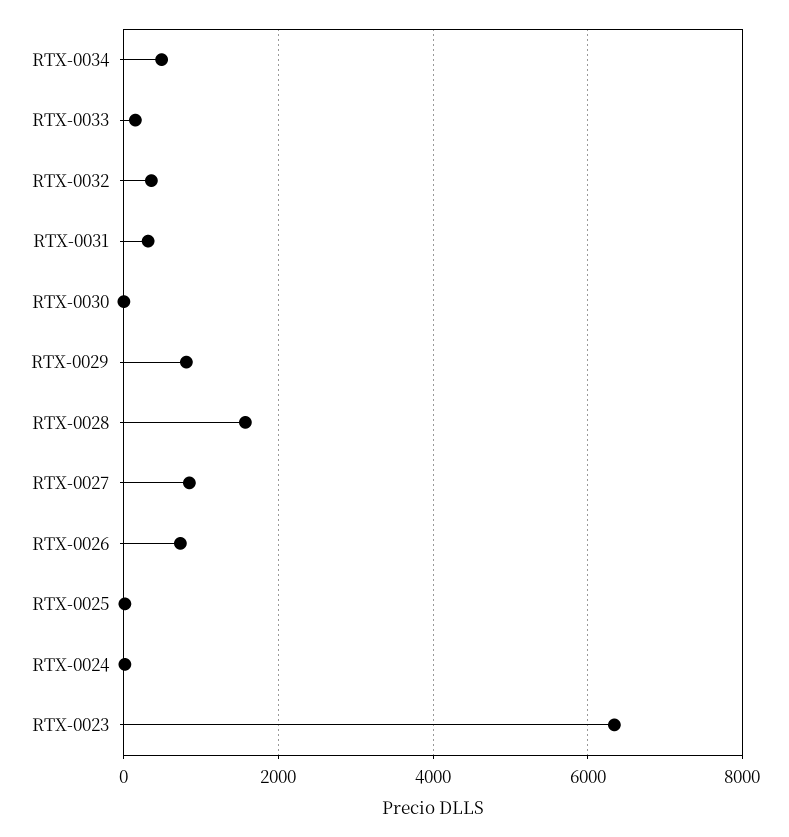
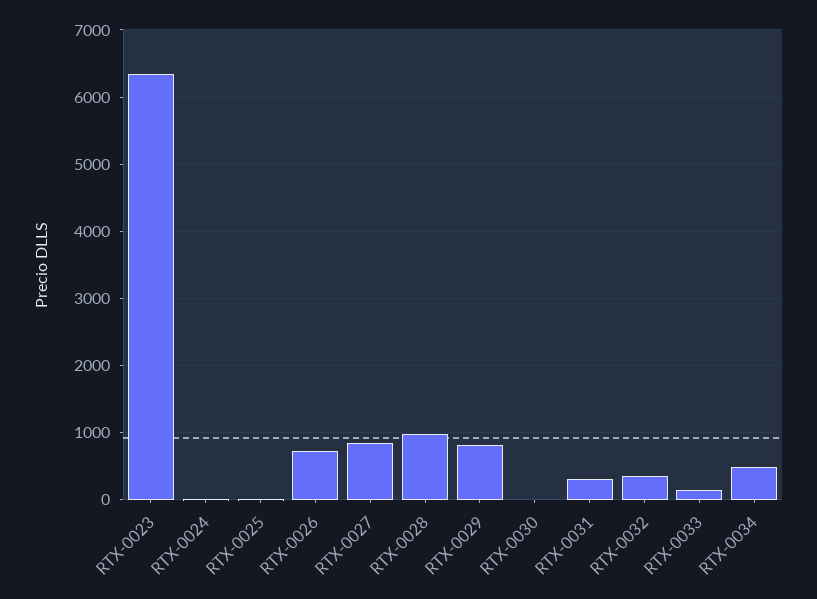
  {
    "RTX-0034": 500,
    "RTX-0033": 200,
    "RTX-0032": 400,
    "RTX-0031": 300,
    "RTX-0030": 0,
    "RTX-0029": 800,
-   "RTX-0028": 1600,
+   "RTX-0028": 1000,
    "RTX-0027": 800,
    "RTX-0026": 700,
    "RTX-0025": 0,
    "RTX-0024": 0,
    "RTX-0023": 6300
  }

